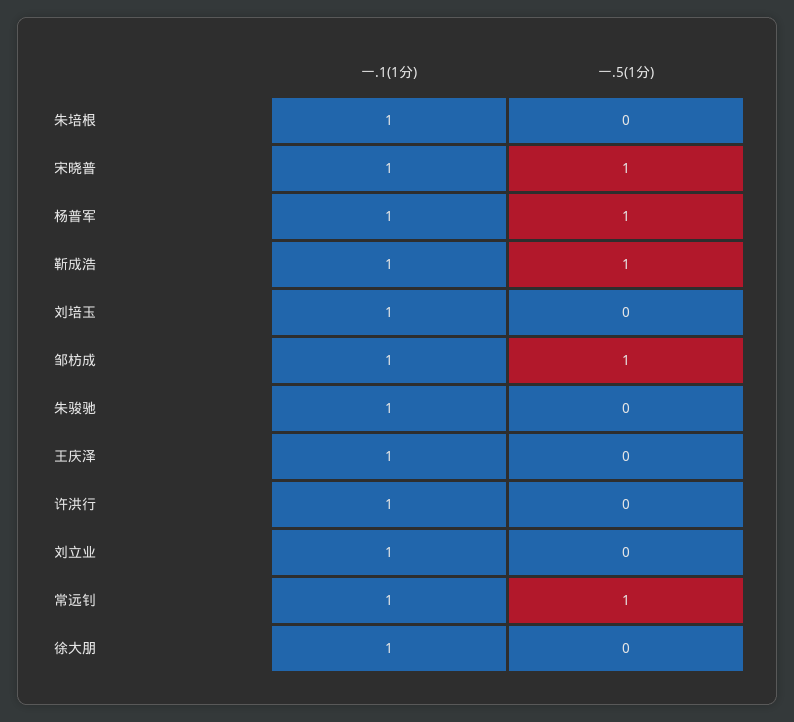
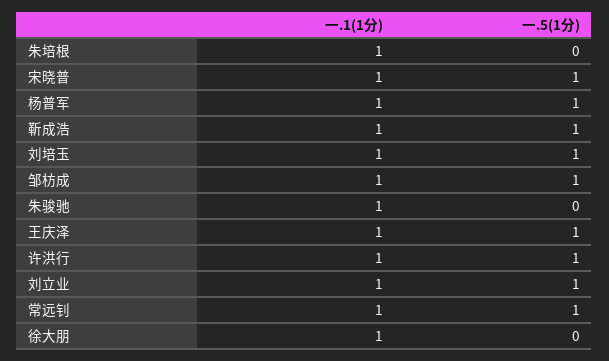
  {
    "一.1(1分)": {
      "朱培根": 1,
      "宋晓普": 1,
      "杨普军": 1,
      "靳成浩": 1,
      "刘培玉": 1,
      "邹枋成": 1,
      "朱骏驰": 1,
      "王庆泽": 1,
      "许洪行": 1,
      "刘立业": 1,
      "常远钊": 1,
      "徐大朋": 1
    },
    "一.5(1分)": {
      "朱培根": 0,
      "宋晓普": 1,
      "杨普军": 1,
      "靳成浩": 1,
-     "刘培玉": 0,
+     "刘培玉": 1,
      "邹枋成": 1,
      "朱骏驰": 0,
-     "王庆泽": 0,
+     "王庆泽": 1,
-     "许洪行": 0,
+     "许洪行": 1,
-     "刘立业": 0,
+     "刘立业": 1,
      "常远钊": 1,
      "徐大朋": 0
    }
  }

